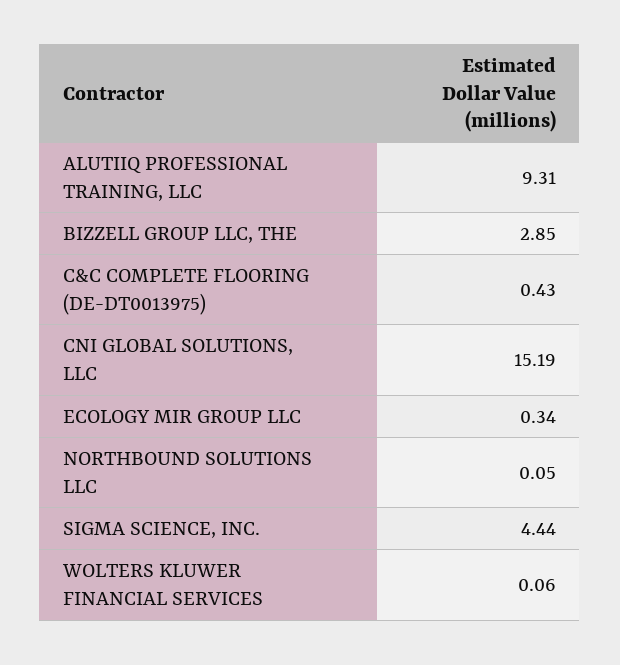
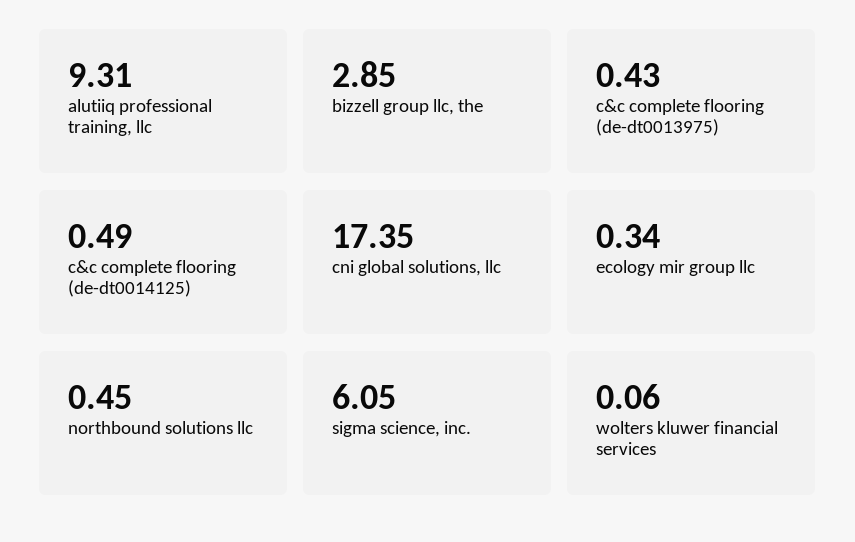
  {
    "ALUTIIQ PROFESSIONAL TRAINING, LLC": 9.31,
    "BIZZELL GROUP LLC, THE": 2.85,
    "C&C COMPLETE FLOORING (DE-DT0013975)": 0.43,
-   "CNI GLOBAL SOLUTIONS, LLC": 15.19,
+   "CNI GLOBAL SOLUTIONS, LLC": 17.35,
    "ECOLOGY MIR GROUP LLC": 0.34,
-   "NORTHBOUND SOLUTIONS LLC": 0.05,
+   "NORTHBOUND SOLUTIONS LLC": 0.45,
-   "SIGMA SCIENCE, INC.": 4.44,
+   "SIGMA SCIENCE, INC.": 6.05,
-   "WOLTERS KLUWER FINANCIAL SERVICES": 0.06
+   "WOLTERS KLUWER FINANCIAL SERVICES": 0.06,
+   "c&c complete flooring (de-dt0014125)": 0.49
  }

